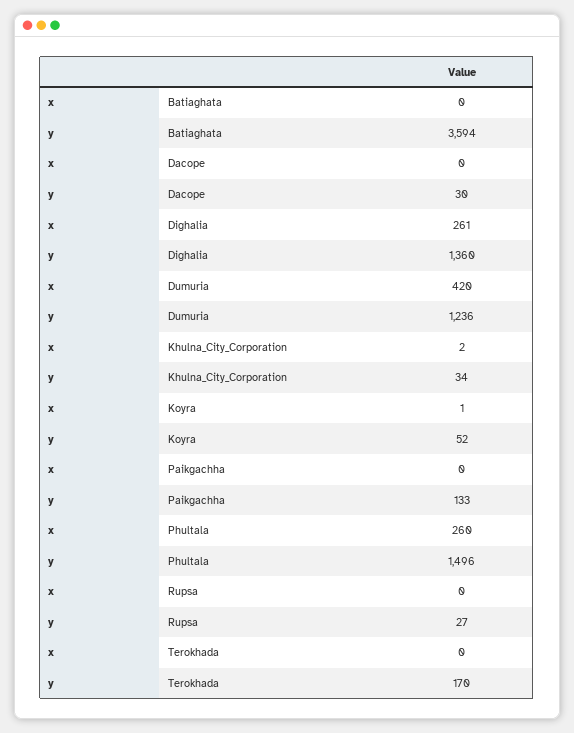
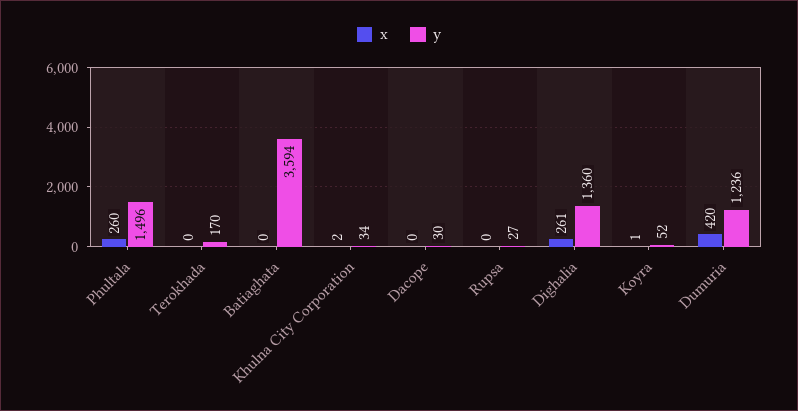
  {
    "x": {
      "Batiaghata": 0,
      "Dacope": 0,
      "Dighalia": 261,
      "Dumuria": 420,
      "Khulna_City_Corporation": 2,
      "Koyra": 1,
-     "Paikgachha": 0,
      "Phultala": 260,
      "Rupsa": 0,
      "Terokhada": 0
    },
    "y": {
      "Batiaghata": 3594,
      "Dacope": 30,
      "Dighalia": 1360,
      "Dumuria": 1236,
      "Khulna_City_Corporation": 34,
      "Koyra": 52,
-     "Paikgachha": 133,
      "Phultala": 1496,
      "Rupsa": 27,
      "Terokhada": 170
    }
  }

